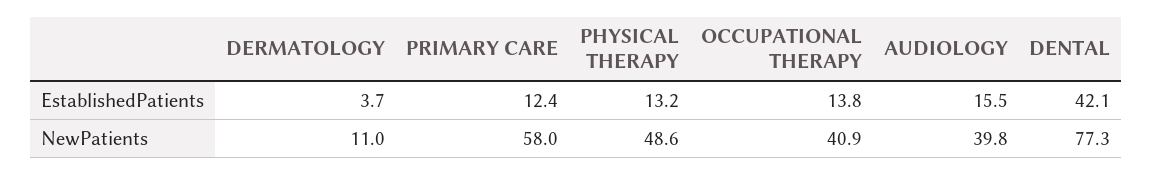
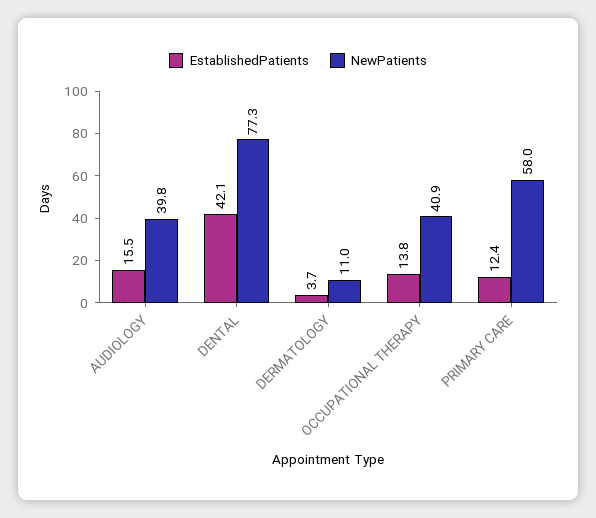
  {
    "EstablishedPatients": {
      "DERMATOLOGY": 3.7,
      "PRIMARY CARE": 12.4,
-     "PHYSICAL THERAPY": 13.2,
      "OCCUPATIONAL THERAPY": 13.8,
      "AUDIOLOGY": 15.5,
      "DENTAL": 42.1
    },
    "NewPatients": {
      "DERMATOLOGY": 11,
      "PRIMARY CARE": 58,
-     "PHYSICAL THERAPY": 48.6,
      "OCCUPATIONAL THERAPY": 40.9,
      "AUDIOLOGY": 39.8,
      "DENTAL": 77.3
    }
  }

